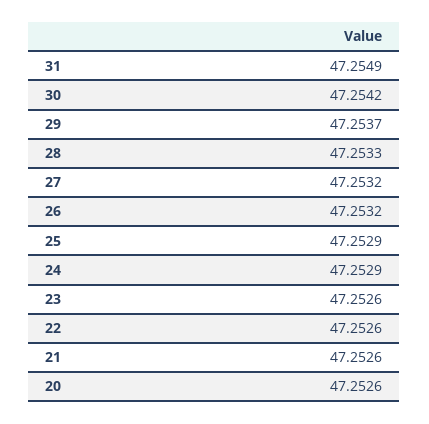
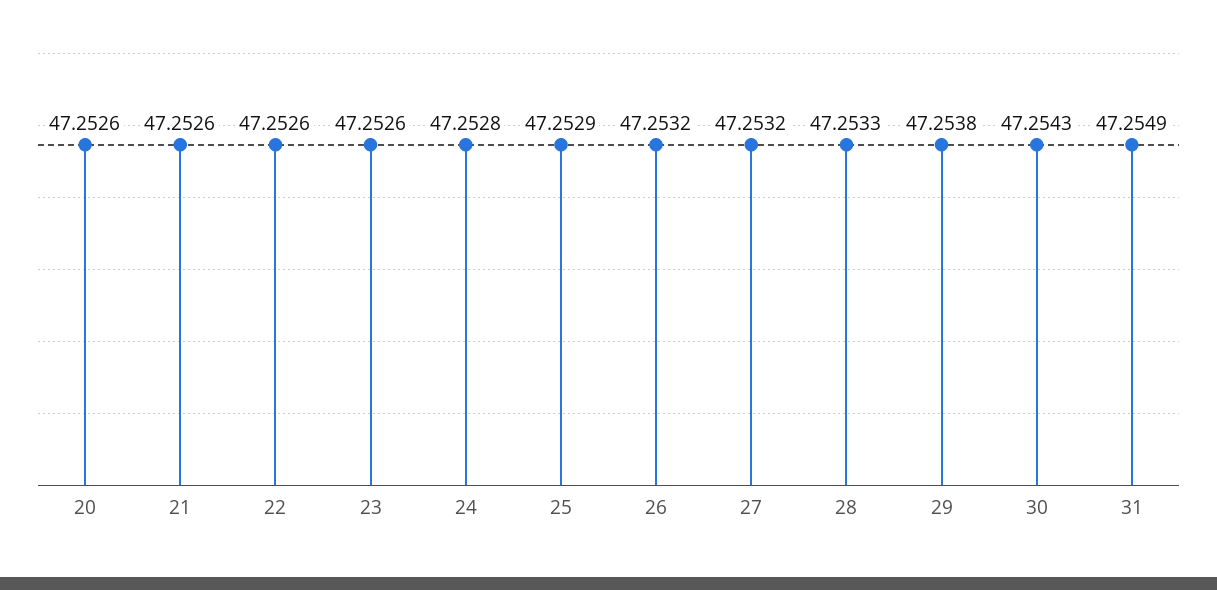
  {
    "31": 47.2549,
-   "30": 47.2542,
+   "30": 47.2543,
-   "29": 47.2537,
+   "29": 47.2538,
    "28": 47.2533,
    "27": 47.2532,
    "26": 47.2532,
    "25": 47.2529,
-   "24": 47.2529,
+   "24": 47.2528,
    "23": 47.2526,
    "22": 47.2526,
    "21": 47.2526,
    "20": 47.2526
  }

